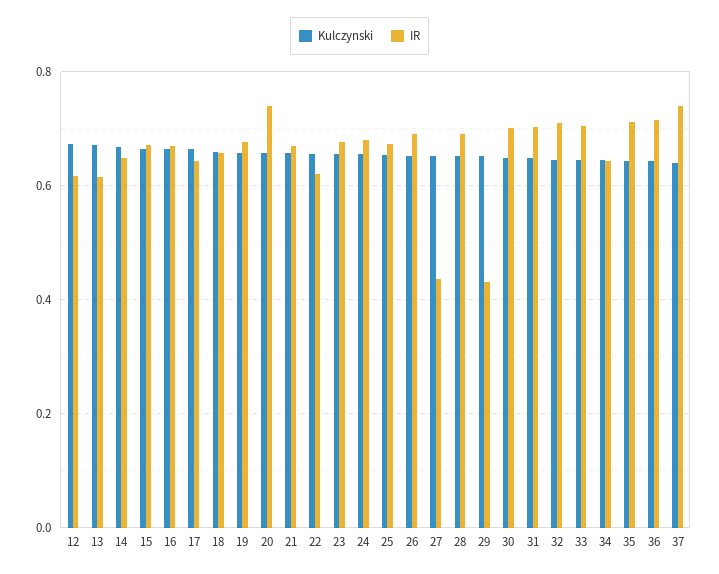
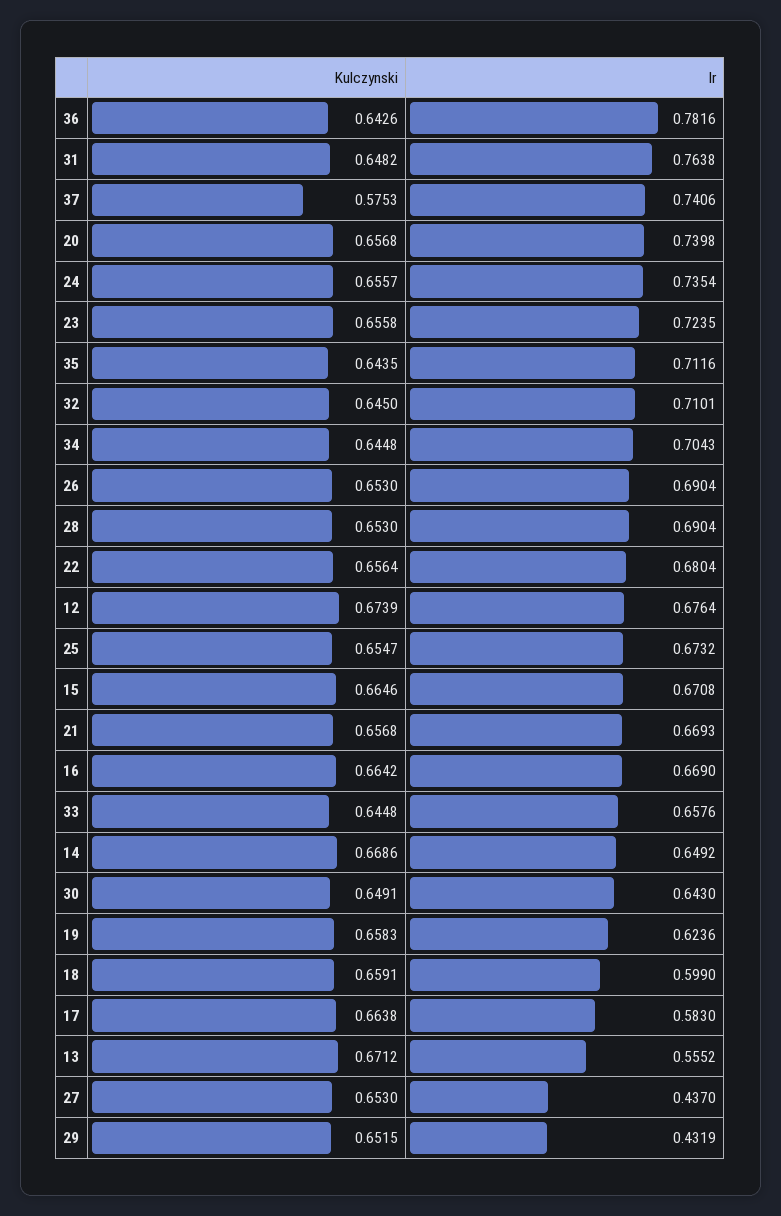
  {
    "Kulczynski": {
      "12": 0.6739,
      "13": 0.6712,
      "14": 0.6686,
      "15": 0.6646,
      "16": 0.6642,
      "17": 0.6638,
      "18": 0.6591,
      "19": 0.6583,
      "20": 0.6568,
      "21": 0.6568,
      "22": 0.6564,
      "23": 0.6558,
      "24": 0.6557,
      "25": 0.6547,
      "26": 0.653,
      "27": 0.653,
      "28": 0.653,
      "29": 0.6515,
      "30": 0.6491,
      "31": 0.6482,
      "32": 0.645,
      "33": 0.6448,
      "34": 0.6448,
      "35": 0.6435,
      "36": 0.6426,
-     "37": 0.64
+     "37": 0.5753
    },
    "IR": {
-     "12": 0.62,
+     "12": 0.6764,
-     "13": 0.62,
+     "13": 0.5552,
      "14": 0.6492,
      "15": 0.6708,
      "16": 0.669,
-     "17": 0.64,
+     "17": 0.583,
-     "18": 0.66,
+     "18": 0.599,
-     "19": 0.68,
+     "19": 0.6236,
      "20": 0.7398,
      "21": 0.6693,
-     "22": 0.62,
+     "22": 0.6804,
-     "23": 0.68,
+     "23": 0.7235,
-     "24": 0.68,
+     "24": 0.7354,
      "25": 0.6732,
      "26": 0.6904,
      "27": 0.437,
      "28": 0.6904,
      "29": 0.4319,
-     "30": 0.7,
+     "30": 0.643,
-     "31": 0.7,
+     "31": 0.7638,
      "32": 0.7101,
-     "33": 0.7,
+     "33": 0.6576,
-     "34": 0.64,
+     "34": 0.7043,
      "35": 0.7116,
-     "36": 0.72,
+     "36": 0.7816,
      "37": 0.7406
    }
  }

